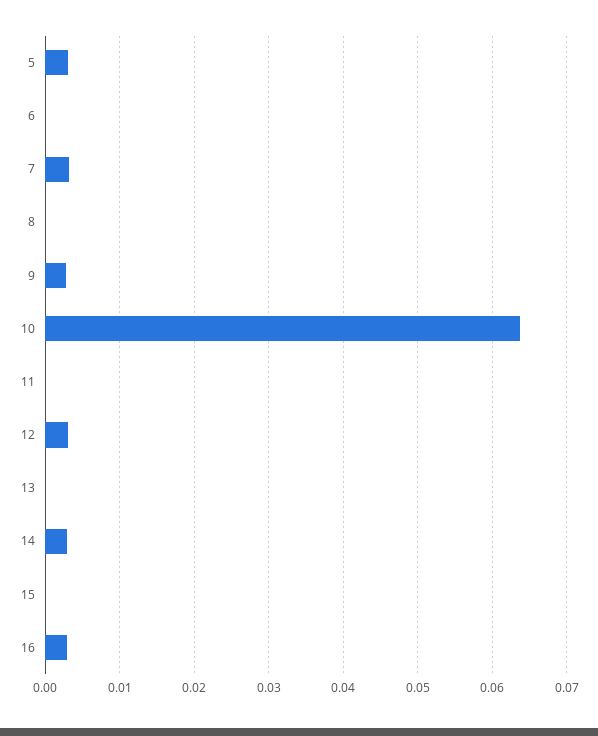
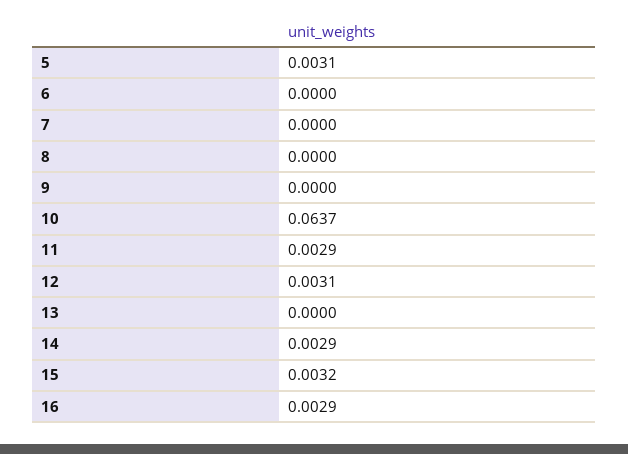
  {
    "5": 0.0031,
    "6": 0,
-   "7": 0.003,
+   "7": 0,
    "8": 0,
-   "9": 0.003,
+   "9": 0,
    "10": 0.0637,
-   "11": 0,
+   "11": 0.0029,
    "12": 0.0031,
    "13": 0,
    "14": 0.0029,
-   "15": 0,
+   "15": 0.0032,
    "16": 0.0029
  }

